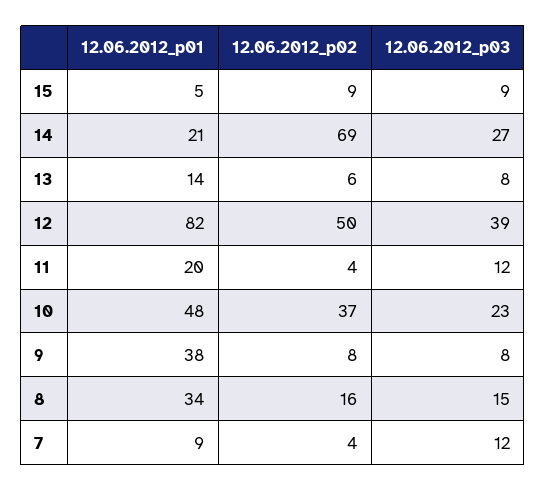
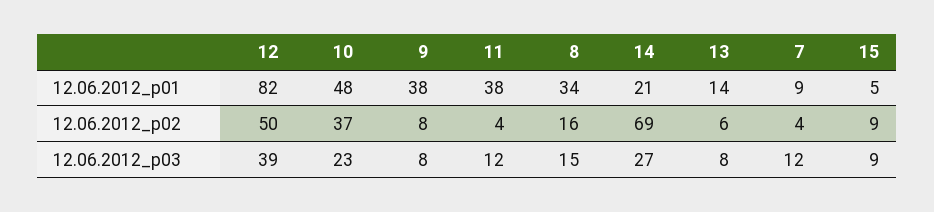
  {
    "12.06.2012_p01": {
      "15": 5,
      "14": 21,
      "13": 14,
      "12": 82,
-     "11": 20,
+     "11": 38,
      "10": 48,
      "9": 38,
      "8": 34,
      "7": 9
    },
    "12.06.2012_p02": {
      "15": 9,
      "14": 69,
      "13": 6,
      "12": 50,
      "11": 4,
      "10": 37,
      "9": 8,
      "8": 16,
      "7": 4
    },
    "12.06.2012_p03": {
      "15": 9,
      "14": 27,
      "13": 8,
      "12": 39,
      "11": 12,
      "10": 23,
      "9": 8,
      "8": 15,
      "7": 12
    }
  }

